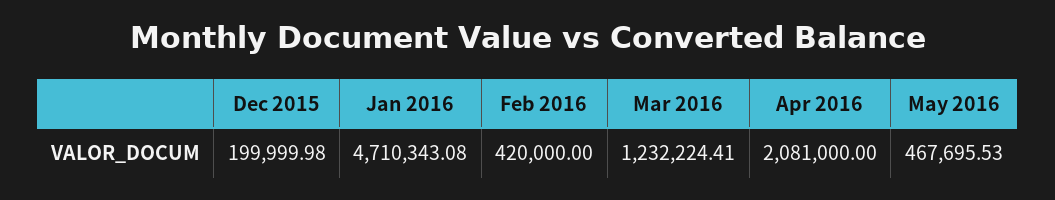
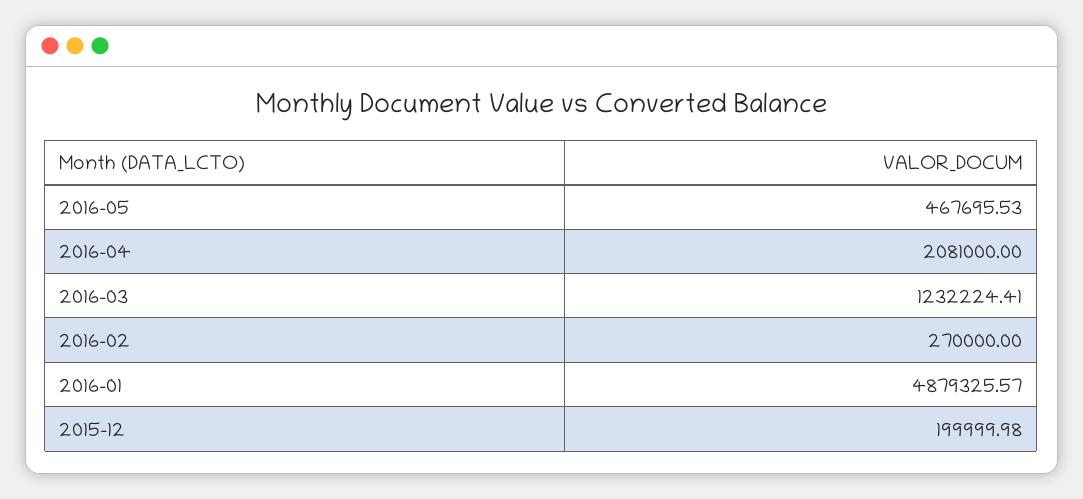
  {
    "Dec 2015": 199999.98,
-   "Jan 2016": 4710343.08,
+   "Jan 2016": 4879325.57,
-   "Feb 2016": 420000,
+   "Feb 2016": 270000,
    "Mar 2016": 1232224.41,
    "Apr 2016": 2081000,
    "May 2016": 467695.53
  }

